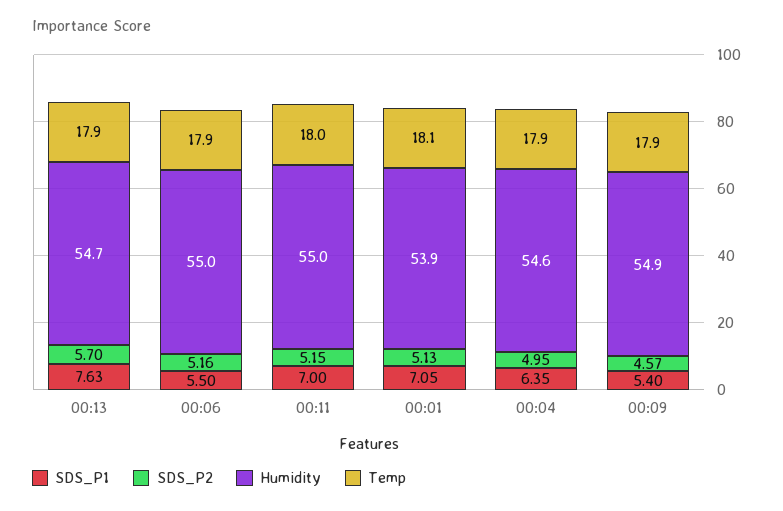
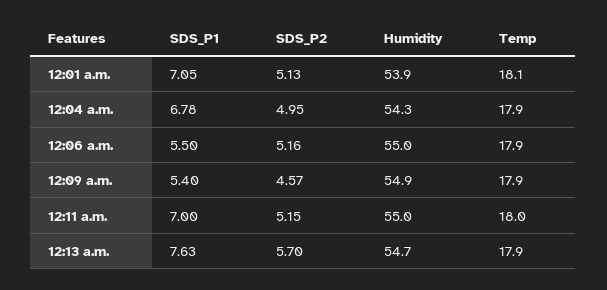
  {
    "SDS_P1": {
      "00:13": 7.63,
      "00:06": 5.5,
      "00:11": 7,
      "00:01": 7.05,
-     "00:04": 6.35,
+     "00:04": 6.78,
      "00:09": 5.4
    },
    "SDS_P2": {
      "00:13": 5.7,
      "00:06": 5.16,
      "00:11": 5.15,
      "00:01": 5.13,
      "00:04": 4.95,
      "00:09": 4.57
    },
    "Humidity": {
      "00:13": 54.7,
      "00:06": 55,
      "00:11": 55,
      "00:01": 53.9,
-     "00:04": 54.6,
+     "00:04": 54.3,
      "00:09": 54.9
    },
    "Temp": {
      "00:13": 17.9,
      "00:06": 17.9,
      "00:11": 18,
      "00:01": 18.1,
      "00:04": 17.9,
      "00:09": 17.9
    }
  }

